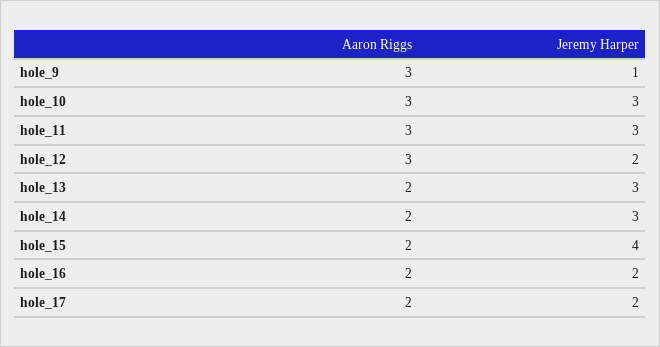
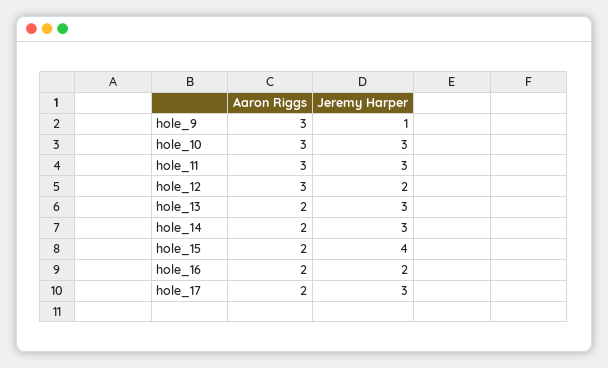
  {
    "Aaron Riggs": {
      "hole_9": 3,
      "hole_10": 3,
      "hole_11": 3,
      "hole_12": 3,
      "hole_13": 2,
      "hole_14": 2,
      "hole_15": 2,
      "hole_16": 2,
      "hole_17": 2
    },
    "Jeremy Harper": {
      "hole_9": 1,
      "hole_10": 3,
      "hole_11": 3,
      "hole_12": 2,
      "hole_13": 3,
      "hole_14": 3,
      "hole_15": 4,
      "hole_16": 2,
-     "hole_17": 2
+     "hole_17": 3
    }
  }

